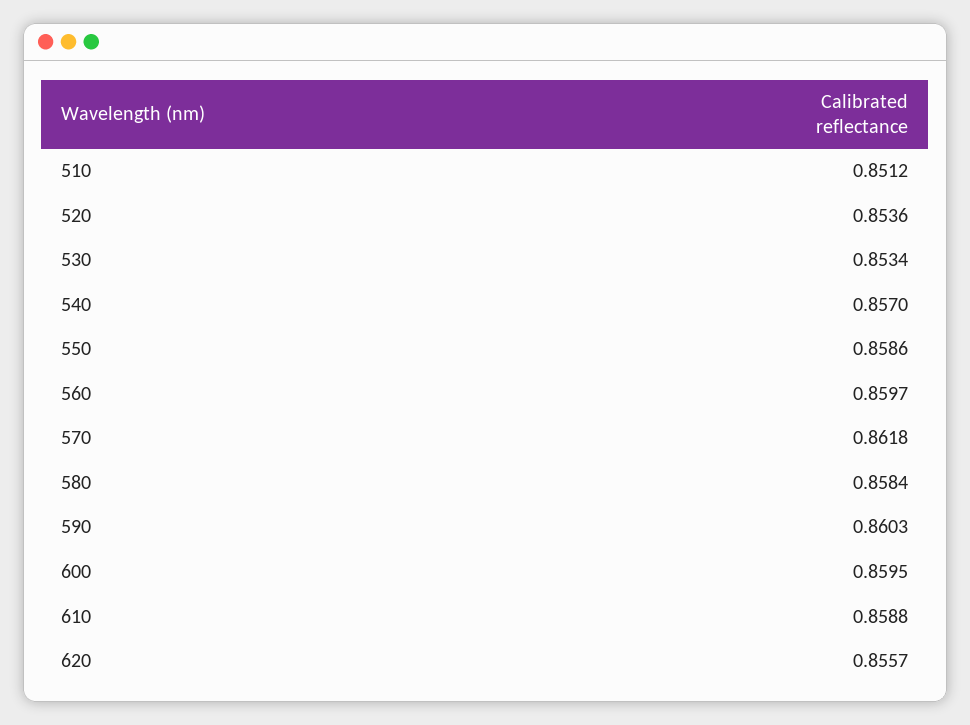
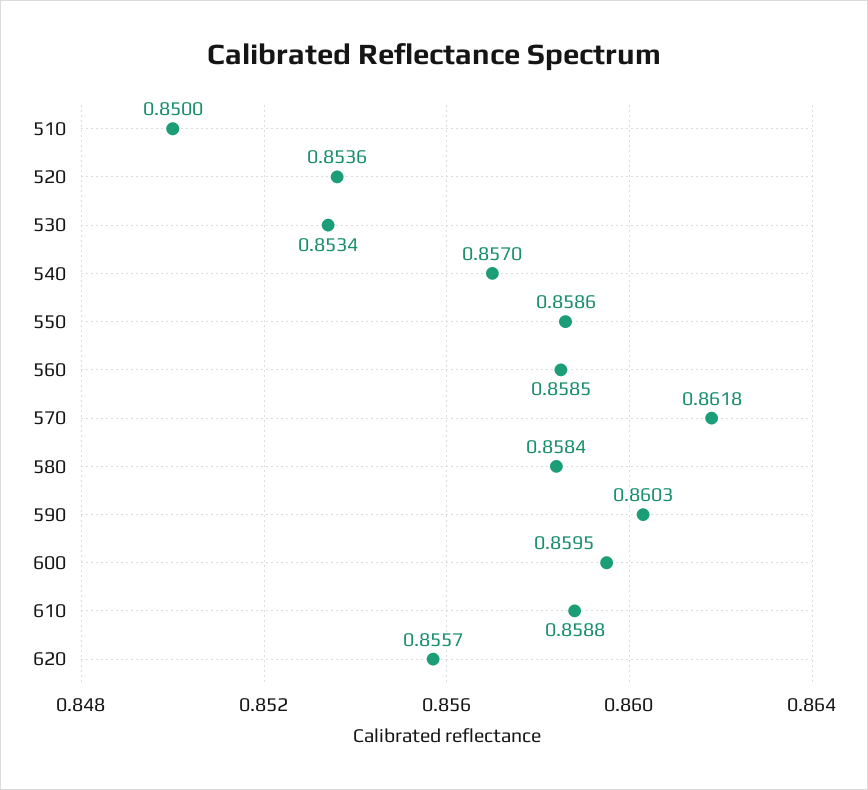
  {
-   "510": 0.8512,
+   "510": 0.85,
    "520": 0.8536,
    "530": 0.8534,
    "540": 0.857,
    "550": 0.8586,
-   "560": 0.8597,
+   "560": 0.8585,
    "570": 0.8618,
    "580": 0.8584,
    "590": 0.8603,
    "600": 0.8595,
    "610": 0.8588,
    "620": 0.8557
  }

